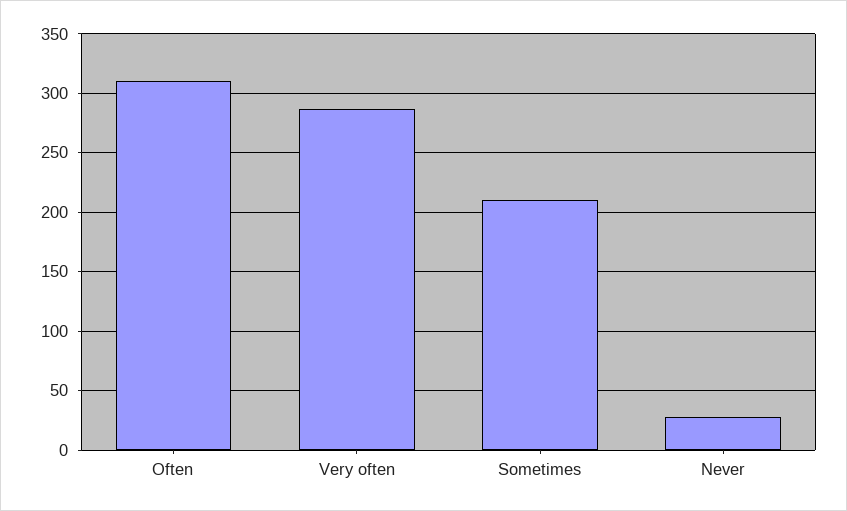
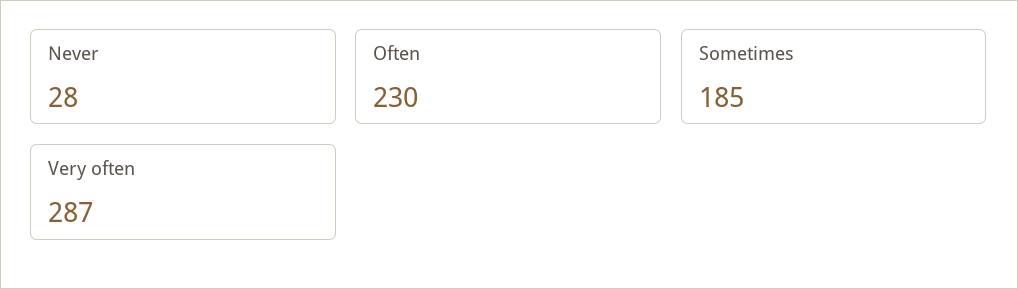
  {
-   "Often": 310,
+   "Often": 230,
    "Very often": 287,
-   "Sometimes": 210,
+   "Sometimes": 185,
    "Never": 28
  }

